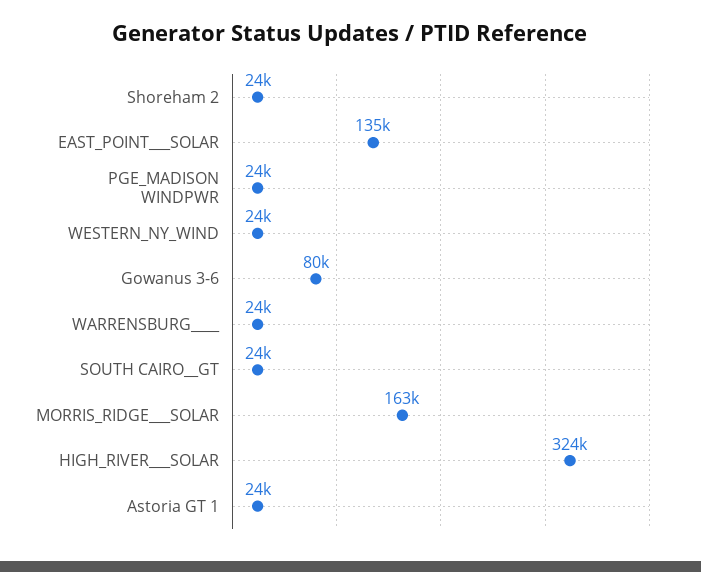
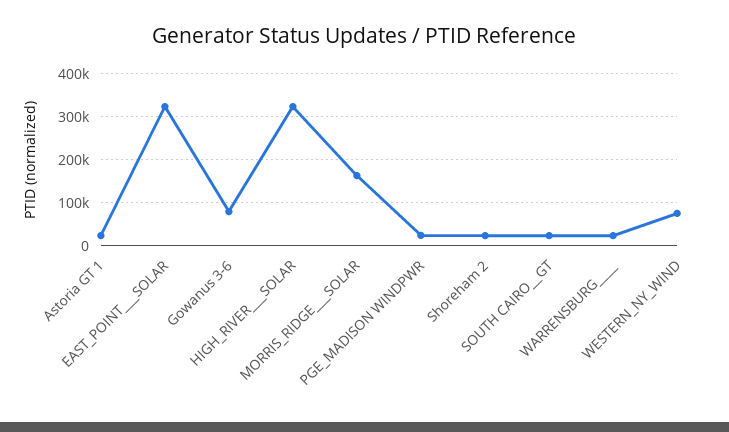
  {
    "Shoreham 2": 24000,
-   "EAST_POINT___SOLAR": 135000,
+   "EAST_POINT___SOLAR": 320000,
    "PGE_MADISON WINDPWR": 24000,
-   "WESTERN_NY_WIND": 24000,
+   "WESTERN_NY_WIND": 80000,
    "Gowanus 3-6": 80000,
    "WARRENSBURG____": 24000,
    "SOUTH CAIRO__GT": 24000,
    "MORRIS_RIDGE___SOLAR": 163000,
    "HIGH_RIVER___SOLAR": 324000,
    "Astoria GT 1": 24000
  }

